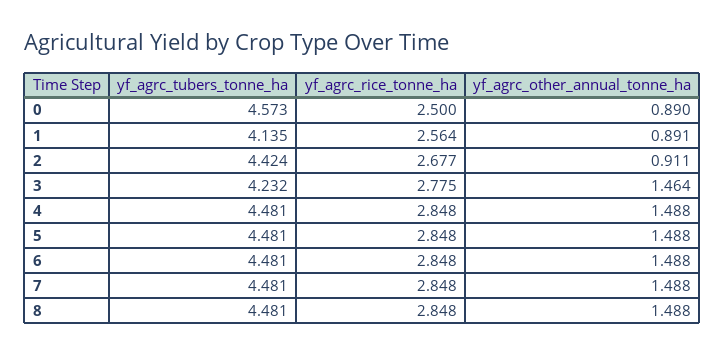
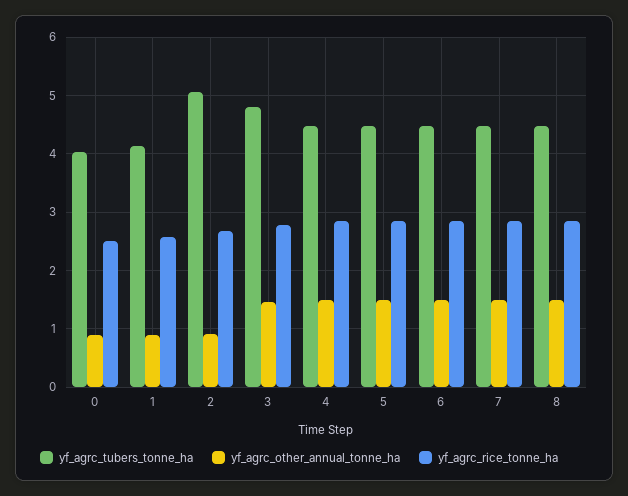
  {
    "yf_agrc_tubers_tonne_ha": {
-     "0": 4.573,
+     "0": 4,
      "1": 4.135,
-     "2": 4.424,
+     "2": 5,
-     "3": 4.232,
+     "3": 4.8,
      "4": 4.481,
      "5": 4.481,
      "6": 4.481,
      "7": 4.481,
      "8": 4.481
    },
    "yf_agrc_rice_tonne_ha": {
      "0": 2.5,
      "1": 2.564,
      "2": 2.677,
      "3": 2.775,
      "4": 2.848,
      "5": 2.848,
      "6": 2.848,
      "7": 2.848,
      "8": 2.848
    },
    "yf_agrc_other_annual_tonne_ha": {
      "0": 0.89,
      "1": 0.891,
      "2": 0.911,
      "3": 1.464,
      "4": 1.488,
      "5": 1.488,
      "6": 1.488,
      "7": 1.488,
      "8": 1.488
    }
  }

